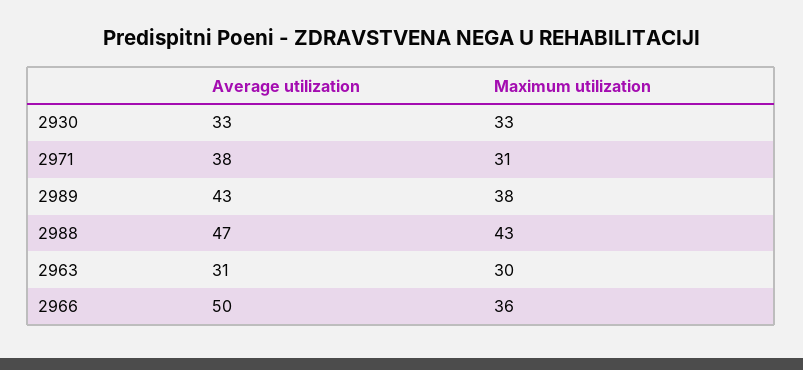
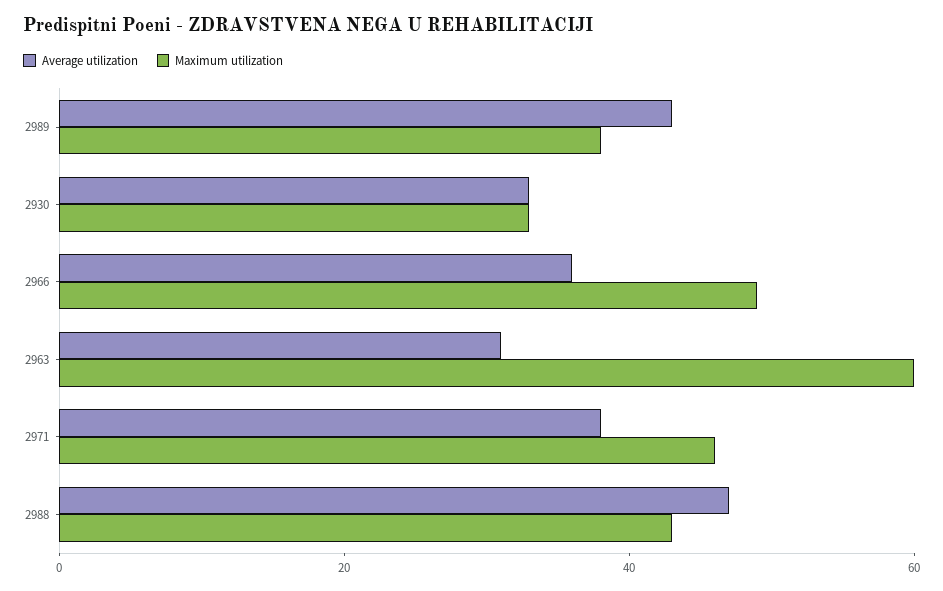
  {
    "Average utilization": {
      "2930": 33,
      "2971": 38,
      "2989": 43,
      "2988": 47,
      "2963": 31,
-     "2966": 50
+     "2966": 35
    },
    "Maximum utilization": {
      "2930": 33,
-     "2971": 31,
+     "2971": 45,
      "2989": 38,
      "2988": 43,
-     "2963": 30,
+     "2963": 60,
-     "2966": 36
+     "2966": 50
    }
  }

